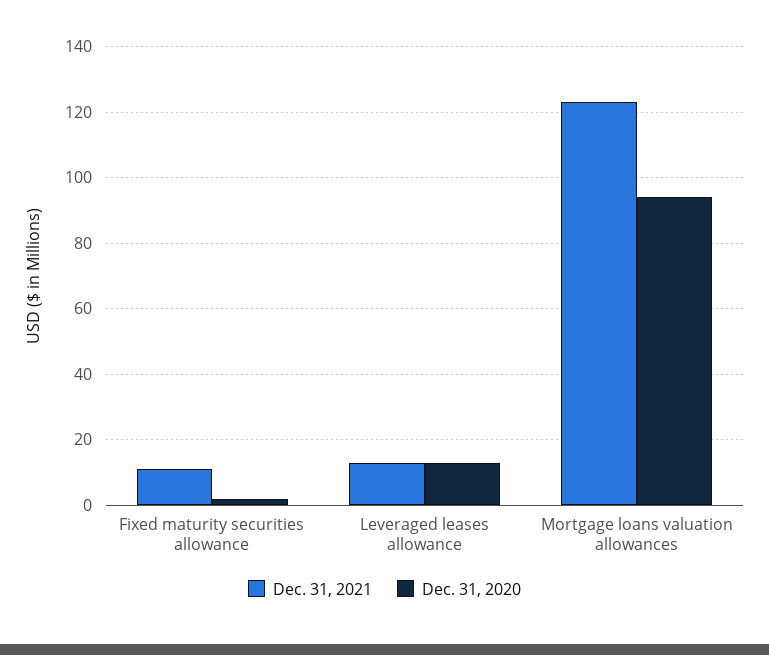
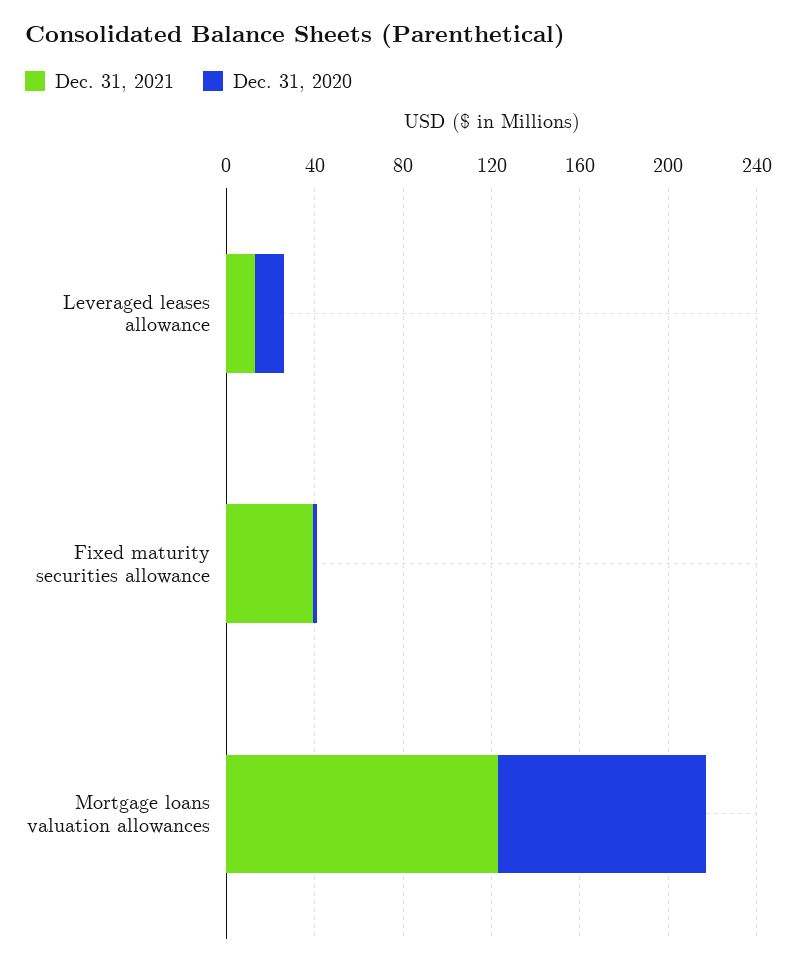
  {
    "Dec. 31, 2021": {
-     "Fixed maturity securities allowance": 10,
+     "Fixed maturity securities allowance": 40,
      "Leveraged leases allowance": 15,
      "Mortgage loans valuation allowances": 125
    },
    "Dec. 31, 2020": {
      "Fixed maturity securities allowance": 0,
      "Leveraged leases allowance": 15,
      "Mortgage loans valuation allowances": 95
    }
  }

